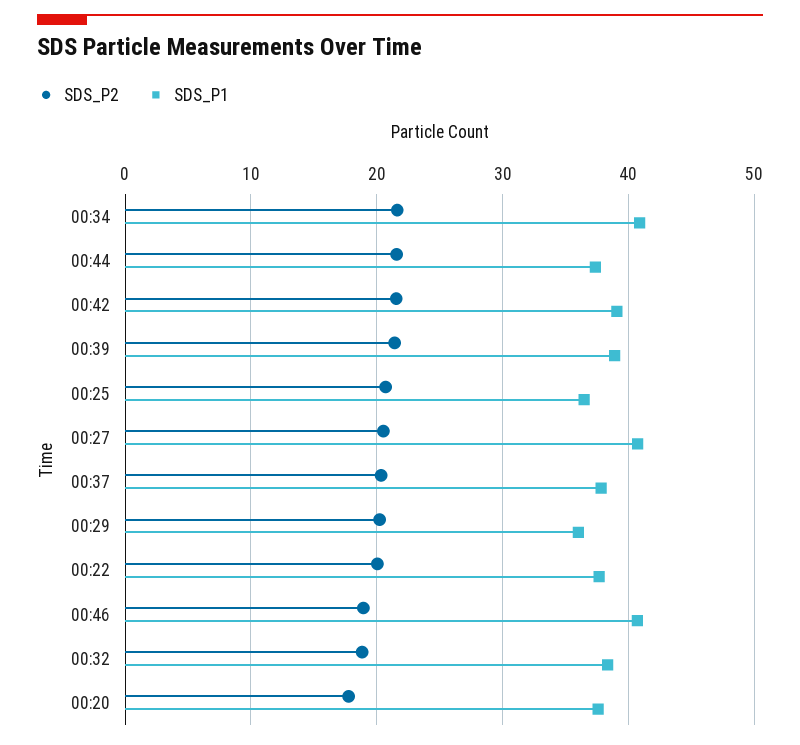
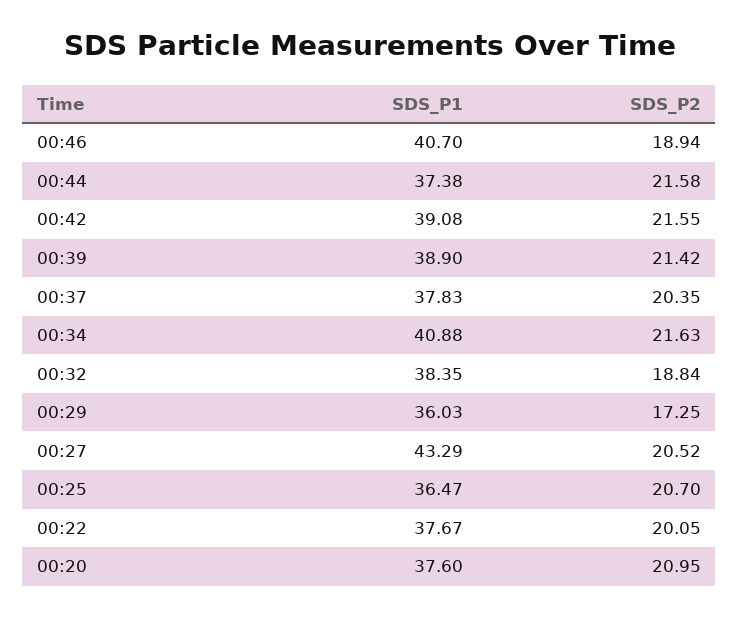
  {
    "SDS_P2": {
      "00:34": 21.63,
      "00:44": 21.58,
      "00:42": 21.55,
      "00:39": 21.42,
      "00:25": 20.7,
      "00:27": 20.52,
      "00:37": 20.35,
-     "00:29": 20,
+     "00:29": 17.25,
      "00:22": 20.05,
      "00:46": 18.94,
      "00:32": 18.84,
-     "00:20": 18
+     "00:20": 20.95
    },
    "SDS_P1": {
      "00:34": 40.88,
      "00:44": 37.38,
      "00:42": 39.08,
      "00:39": 38.9,
      "00:25": 36.47,
-     "00:27": 41,
+     "00:27": 43.29,
      "00:37": 37.83,
      "00:29": 36.03,
      "00:22": 37.67,
      "00:46": 40.7,
      "00:32": 38.35,
      "00:20": 37.6
    }
  }

